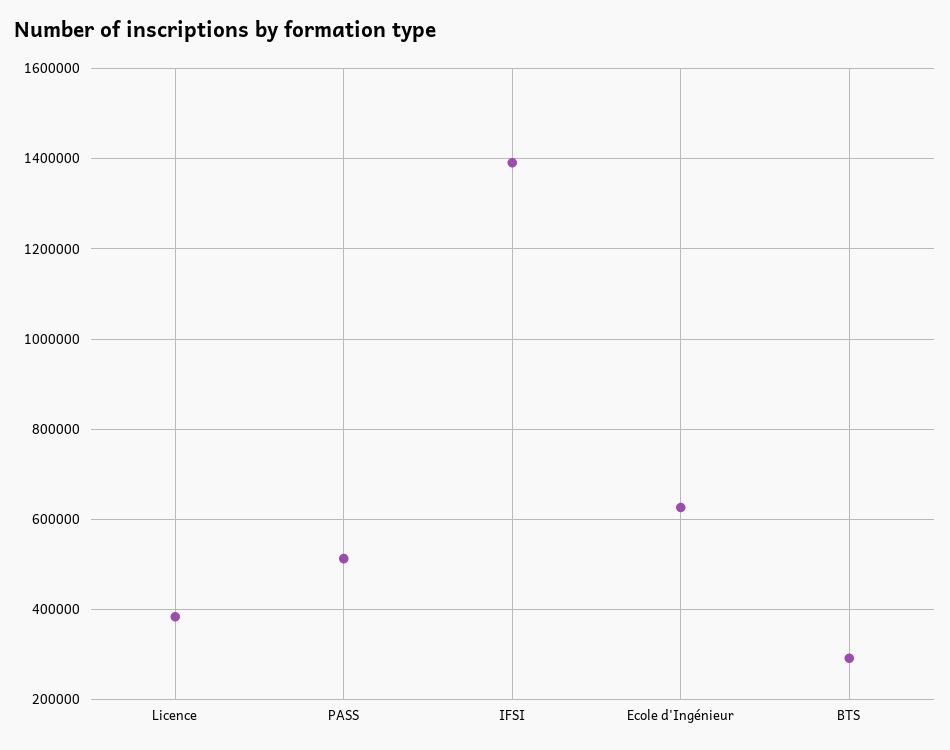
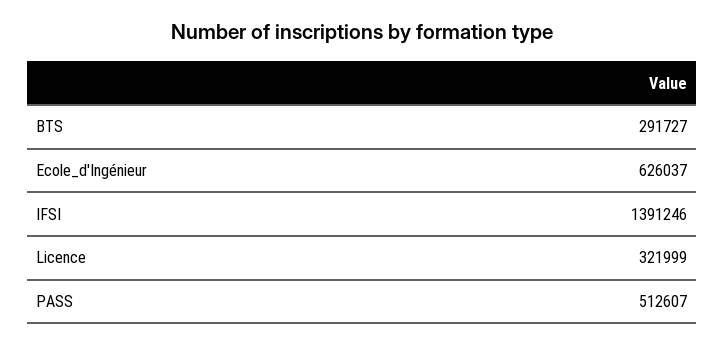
  {
-   "Licence": 380000,
+   "Licence": 321999,
    "PASS": 512607,
    "IFSI": 1391246,
    "Ecole d'Ingénieur": 626037,
    "BTS": 291727
  }

